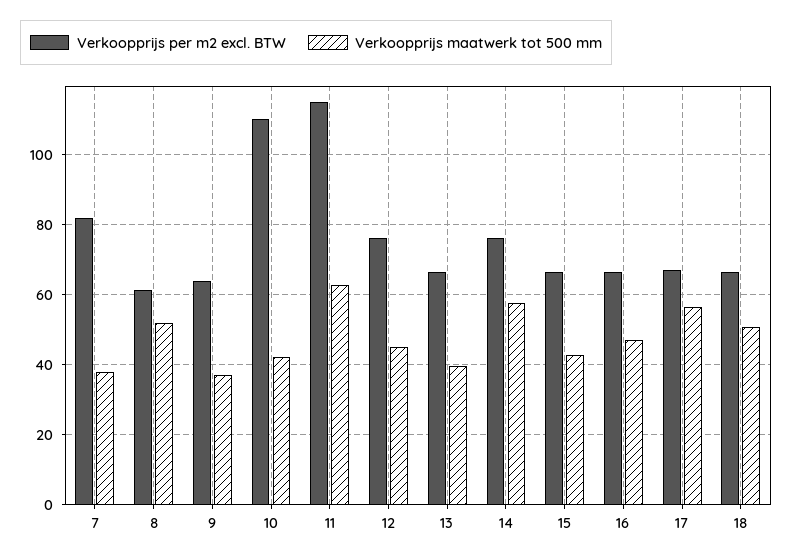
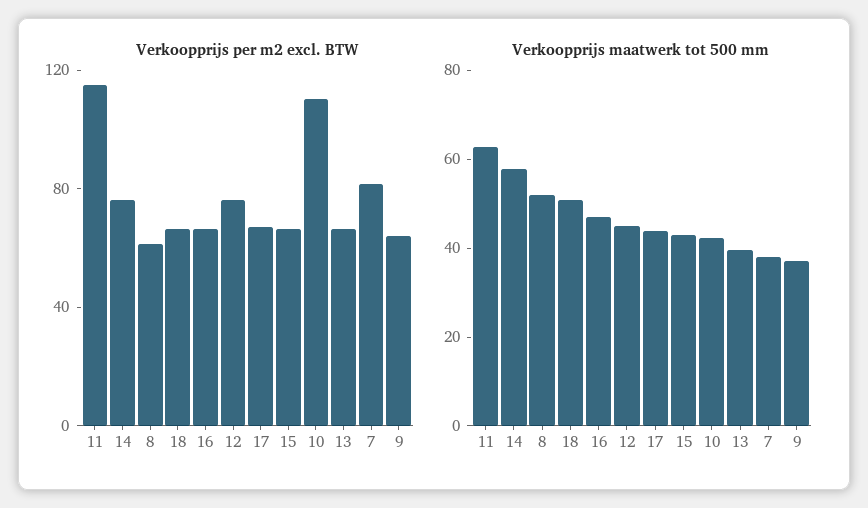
  {
    "Verkoopprijs per m2 excl. BTW": {
      "7": 82,
      "8": 62,
      "9": 64,
      "10": 110,
      "11": 116,
      "12": 76,
      "13": 66,
      "14": 76,
      "15": 66,
      "16": 66,
      "17": 68,
      "18": 66
    },
    "Verkoopprijs maatwerk tot 500 mm": {
      "7": 38,
      "8": 52,
      "9": 38,
      "10": 42,
      "11": 62,
      "12": 46,
      "13": 40,
      "14": 58,
      "15": 42,
      "16": 48,
-     "17": 56,
+     "17": 45,
      "18": 50
    }
  }

